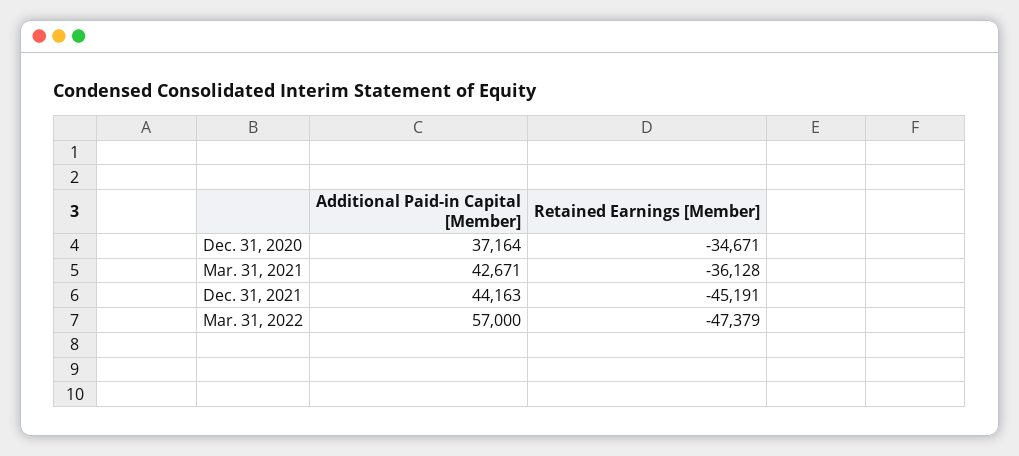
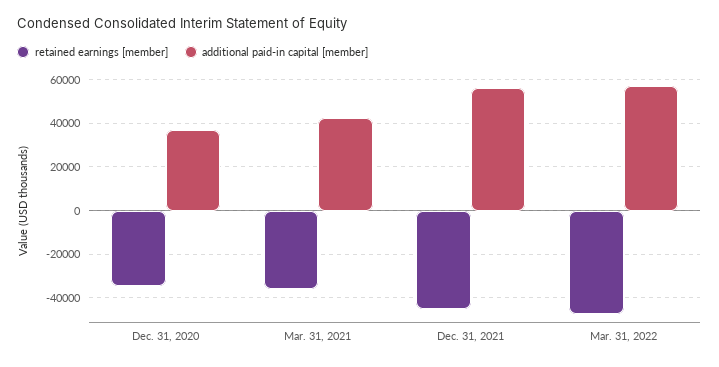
  {
    "Additional Paid-in Capital [Member]": {
      "Dec. 31, 2020": 37164,
      "Mar. 31, 2021": 42671,
-     "Dec. 31, 2021": 44163,
+     "Dec. 31, 2021": 55000,
      "Mar. 31, 2022": 57000
    },
    "Retained Earnings [Member]": {
      "Dec. 31, 2020": -34671,
      "Mar. 31, 2021": -36128,
      "Dec. 31, 2021": -45191,
      "Mar. 31, 2022": -47379
    }
  }

